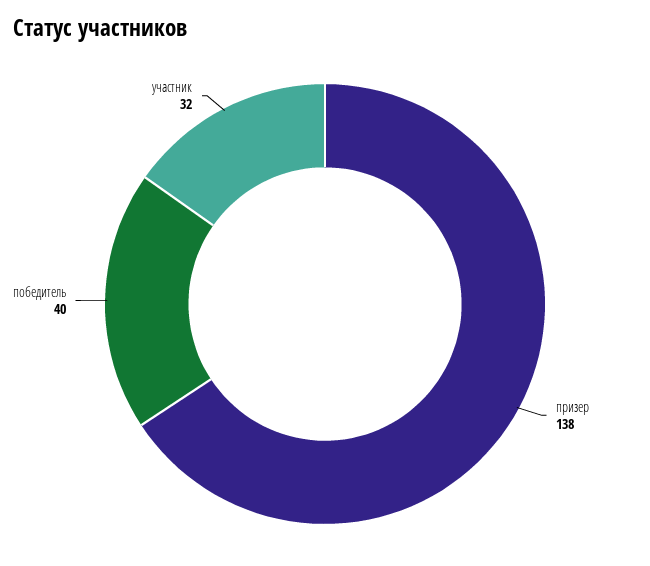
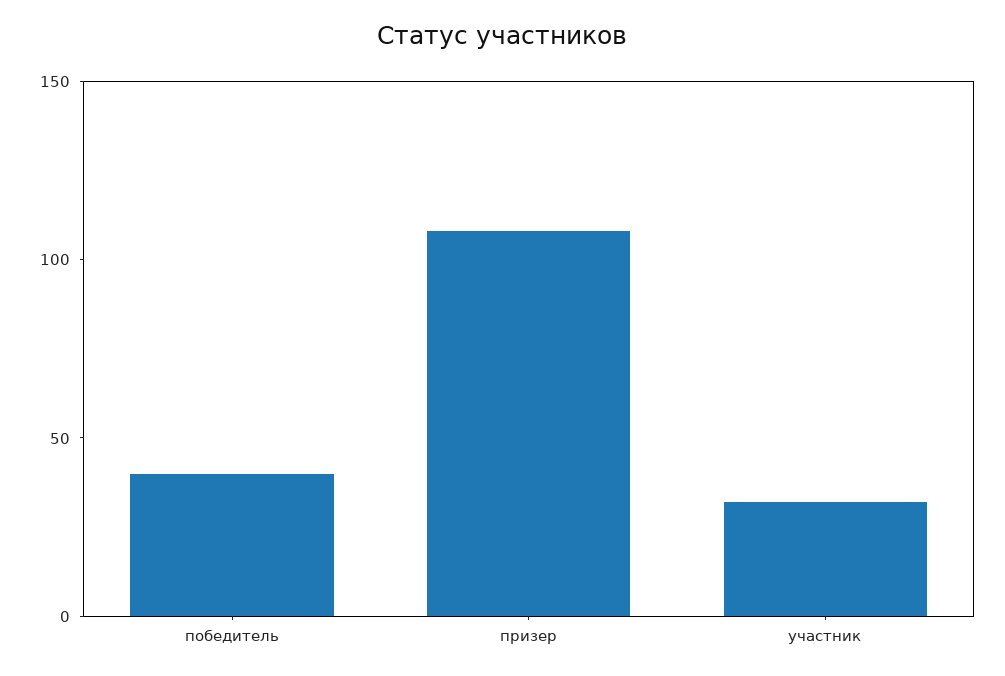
  {
-   "призер": 138,
+   "призер": 110,
    "победитель": 40,
    "участник": 32
  }

